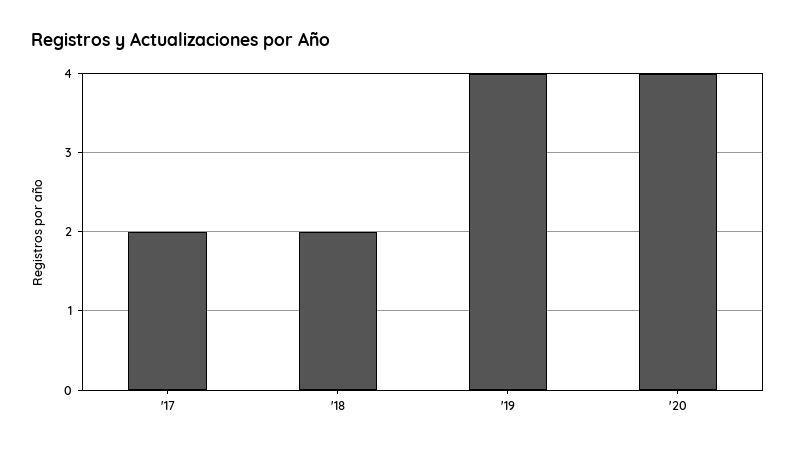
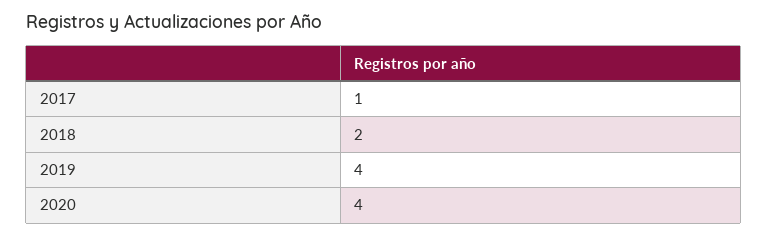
  {
-   "'17": 2,
+   "'17": 1,
    "'18": 2,
    "'19": 4,
    "'20": 4
  }

